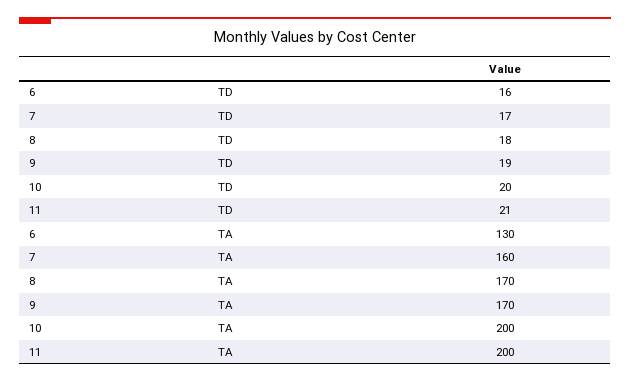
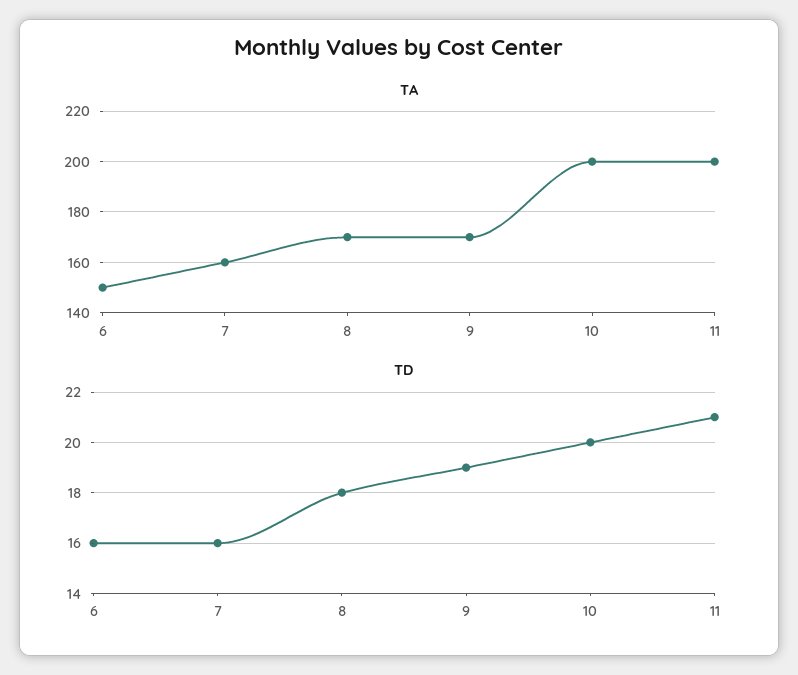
  {
    "TD": {
      "6": 16,
-     "7": 17,
+     "7": 16,
      "8": 18,
      "9": 19,
      "10": 20,
      "11": 21
    },
    "TA": {
-     "6": 130,
+     "6": 150,
      "7": 160,
      "8": 170,
      "9": 170,
      "10": 200,
      "11": 200
    }
  }

